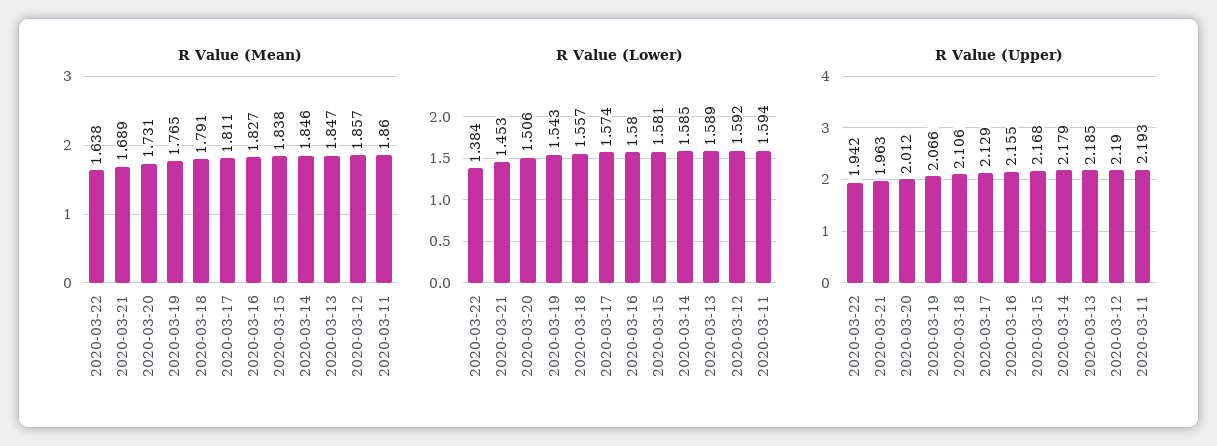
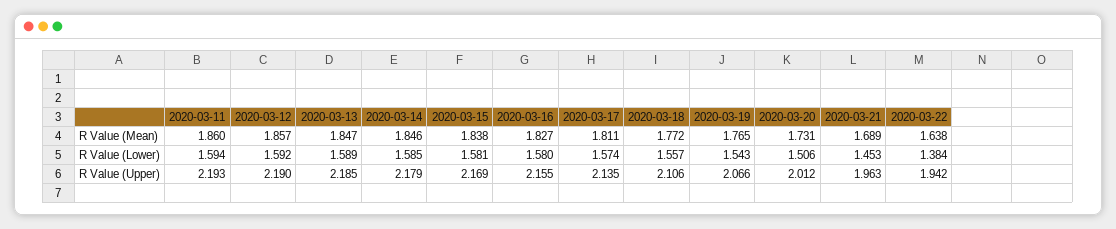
  {
    "R Value (Mean)": {
      "2020-03-22": 1.638,
      "2020-03-21": 1.689,
      "2020-03-20": 1.731,
      "2020-03-19": 1.765,
-     "2020-03-18": 1.791,
+     "2020-03-18": 1.772,
      "2020-03-17": 1.811,
      "2020-03-16": 1.827,
      "2020-03-15": 1.838,
      "2020-03-14": 1.846,
      "2020-03-13": 1.847,
      "2020-03-12": 1.857,
      "2020-03-11": 1.86
    },
    "R Value (Lower)": {
      "2020-03-22": 1.384,
      "2020-03-21": 1.453,
      "2020-03-20": 1.506,
      "2020-03-19": 1.543,
      "2020-03-18": 1.557,
      "2020-03-17": 1.574,
      "2020-03-16": 1.58,
      "2020-03-15": 1.581,
      "2020-03-14": 1.585,
      "2020-03-13": 1.589,
      "2020-03-12": 1.592,
      "2020-03-11": 1.594
    },
    "R Value (Upper)": {
      "2020-03-22": 1.942,
      "2020-03-21": 1.963,
      "2020-03-20": 2.012,
      "2020-03-19": 2.066,
      "2020-03-18": 2.106,
-     "2020-03-17": 2.129,
+     "2020-03-17": 2.135,
      "2020-03-16": 2.155,
-     "2020-03-15": 2.168,
+     "2020-03-15": 2.169,
      "2020-03-14": 2.179,
      "2020-03-13": 2.185,
      "2020-03-12": 2.19,
      "2020-03-11": 2.193
    }
  }

